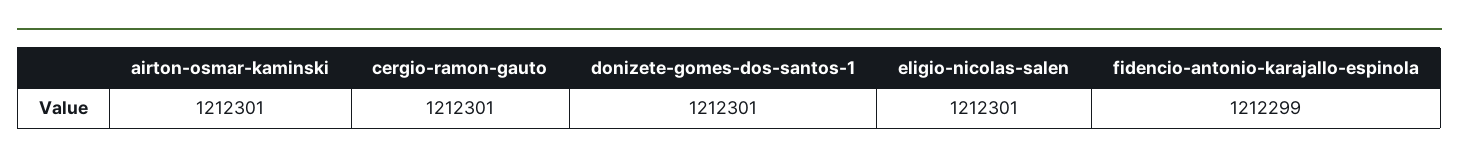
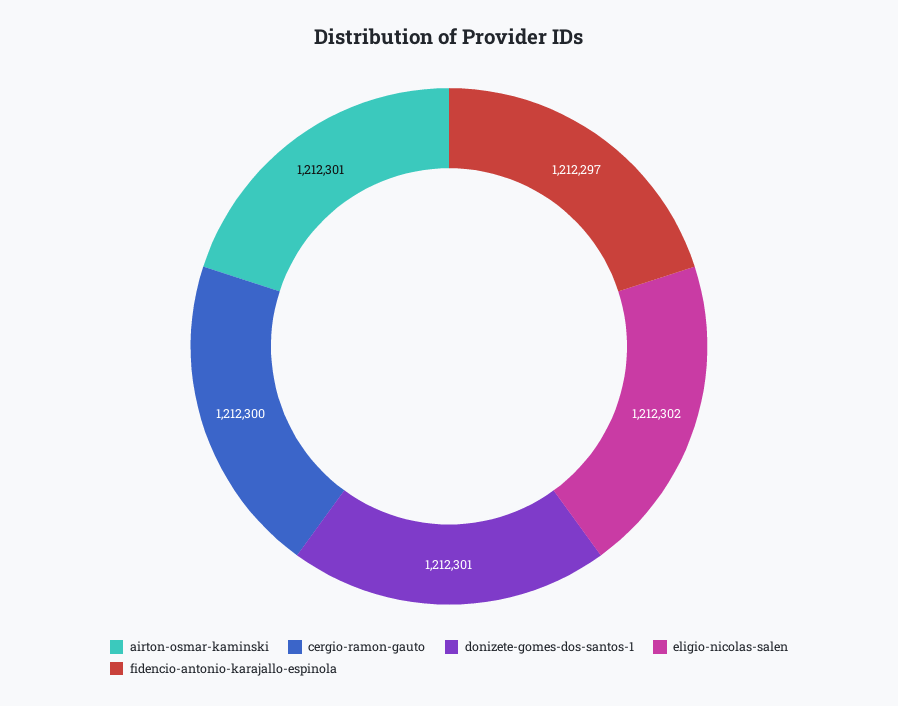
  {
    "airton-osmar-kaminski": 1212301,
-   "cergio-ramon-gauto": 1212301,
+   "cergio-ramon-gauto": 1212300,
    "donizete-gomes-dos-santos-1": 1212301,
-   "eligio-nicolas-salen": 1212301,
+   "eligio-nicolas-salen": 1212302,
-   "fidencio-antonio-karajallo-espinola": 1212299
+   "fidencio-antonio-karajallo-espinola": 1212297
  }

